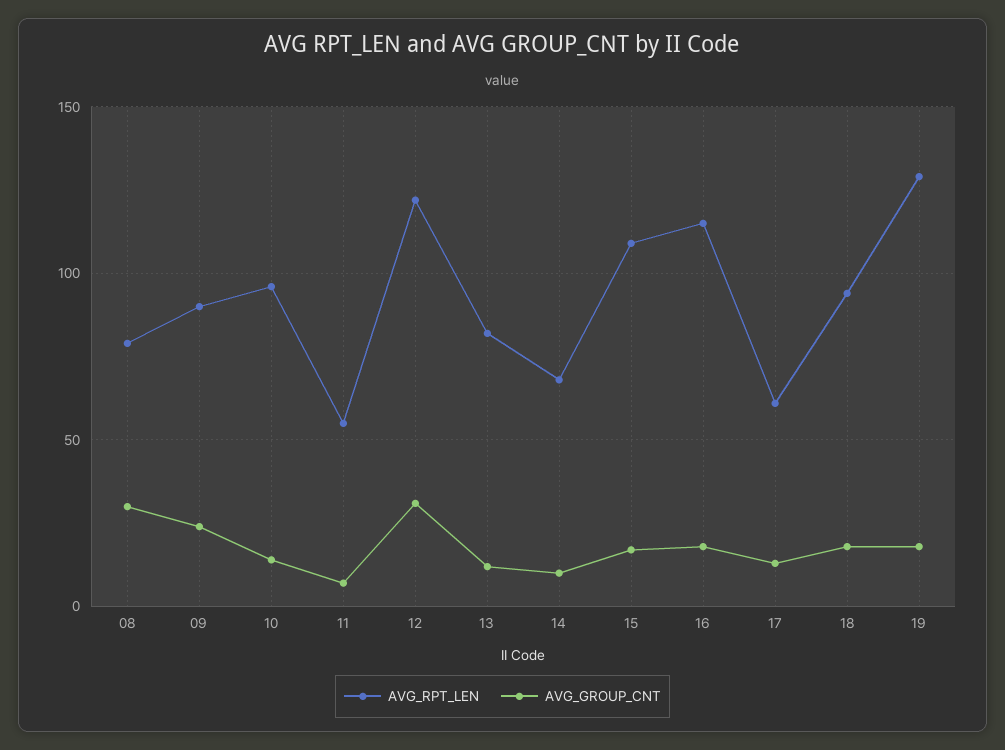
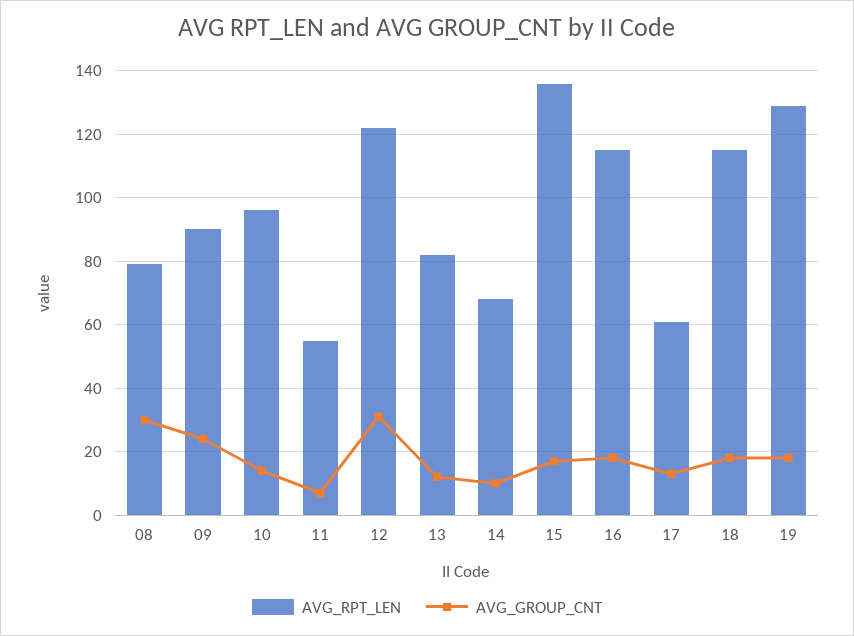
  {
    "AVG_RPT_LEN": {
      "08": 80,
      "09": 90,
      "10": 95,
      "11": 55,
      "12": 120,
      "13": 80,
      "14": 70,
-     "15": 110,
+     "15": 135,
      "16": 115,
      "17": 60,
-     "18": 95,
+     "18": 115,
      "19": 130
    },
    "AVG_GROUP_CNT": {
      "08": 30,
      "09": 25,
      "10": 15,
      "11": 5,
      "12": 30,
      "13": 10,
      "14": 10,
      "15": 15,
      "16": 20,
      "17": 15,
      "18": 20,
      "19": 20
    }
  }

